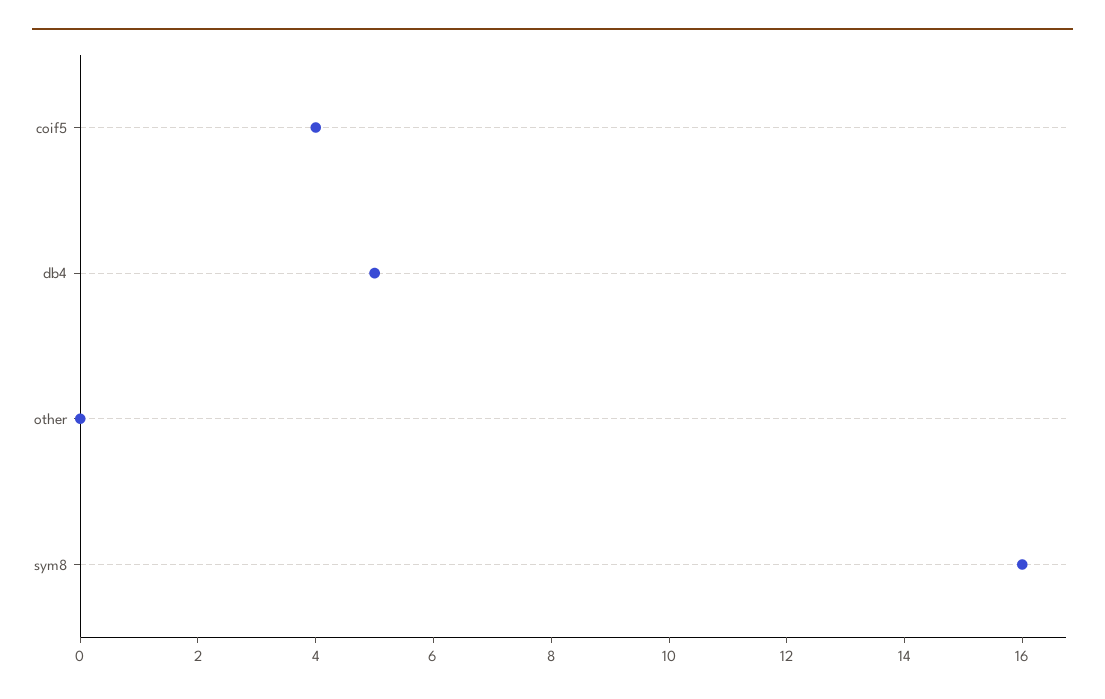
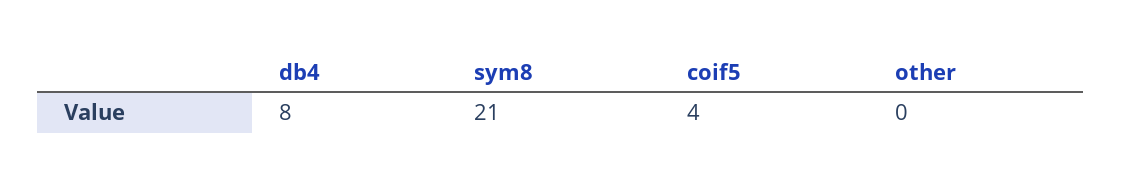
  {
    "coif5": 4,
-   "db4": 5,
+   "db4": 8,
    "other": 0,
-   "sym8": 16
+   "sym8": 21
  }

